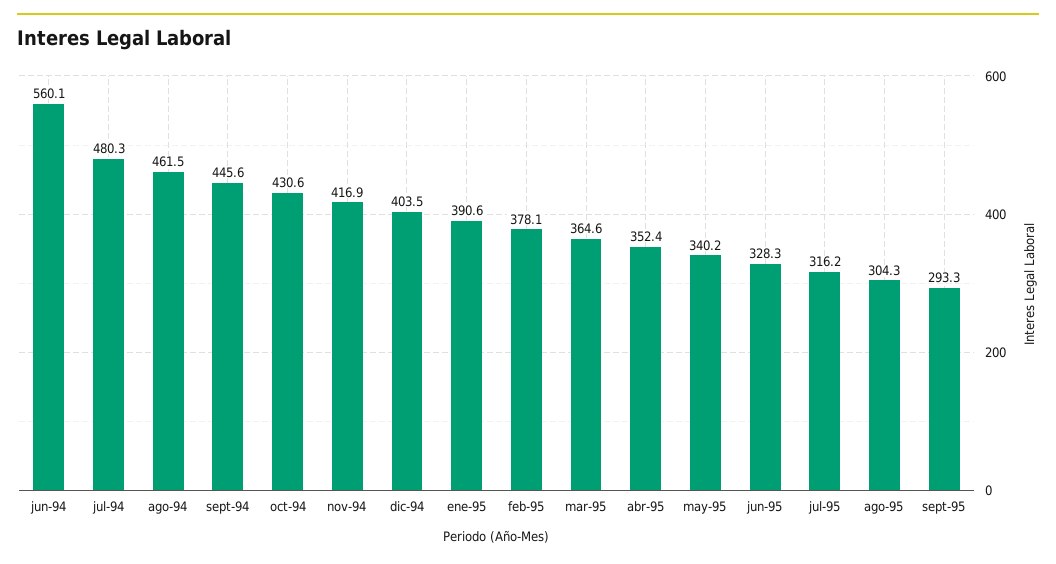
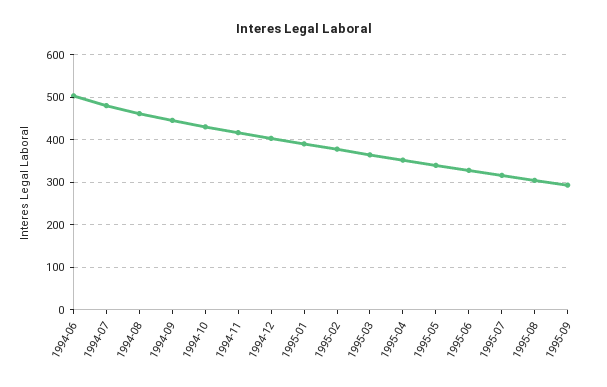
  {
-   "jun-94": 560.1,
+   "jun-94": 500,
    "jul-94": 480.3,
    "ago-94": 461.5,
    "sept-94": 445.6,
    "oct-94": 430.6,
    "nov-94": 416.9,
    "dic-94": 403.5,
    "ene-95": 390.6,
    "feb-95": 378.1,
    "mar-95": 364.6,
    "abr-95": 352.4,
    "may-95": 340.2,
    "jun-95": 328.3,
    "jul-95": 316.2,
    "ago-95": 304.3,
    "sept-95": 293.3
  }

